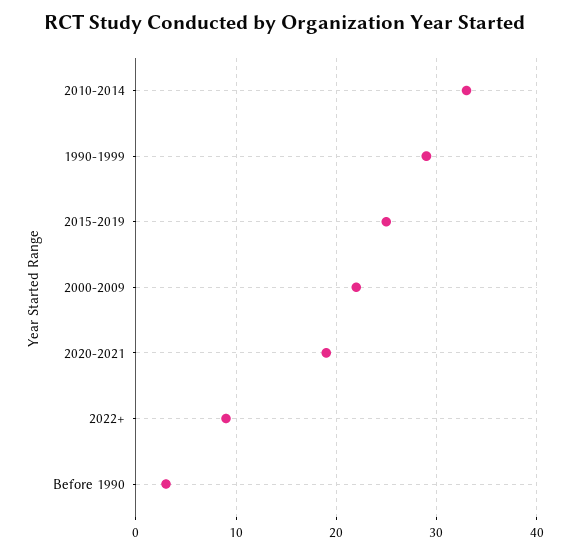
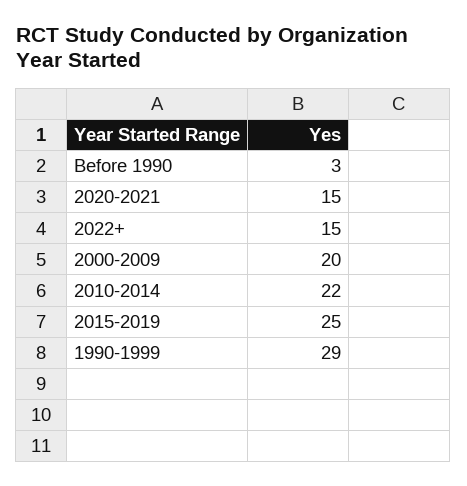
  {
-   "2010-2014": 33,
+   "2010-2014": 22,
    "1990-1999": 29,
    "2015-2019": 25,
-   "2000-2009": 22,
+   "2000-2009": 20,
-   "2020-2021": 19,
+   "2020-2021": 15,
-   "2022+": 9,
+   "2022+": 15,
    "Before 1990": 3
  }

